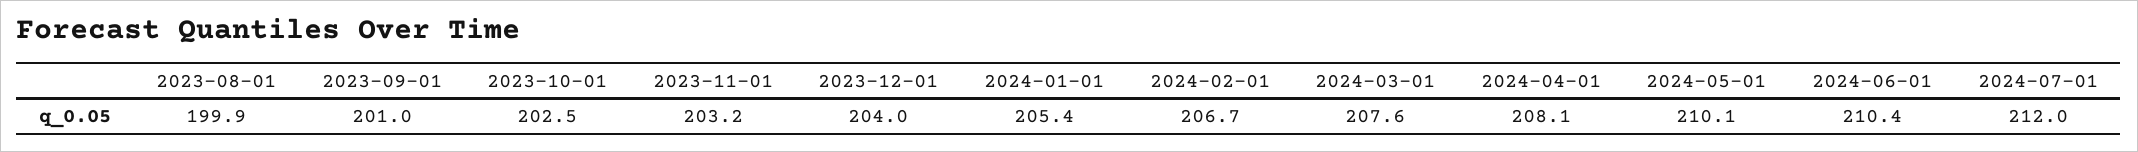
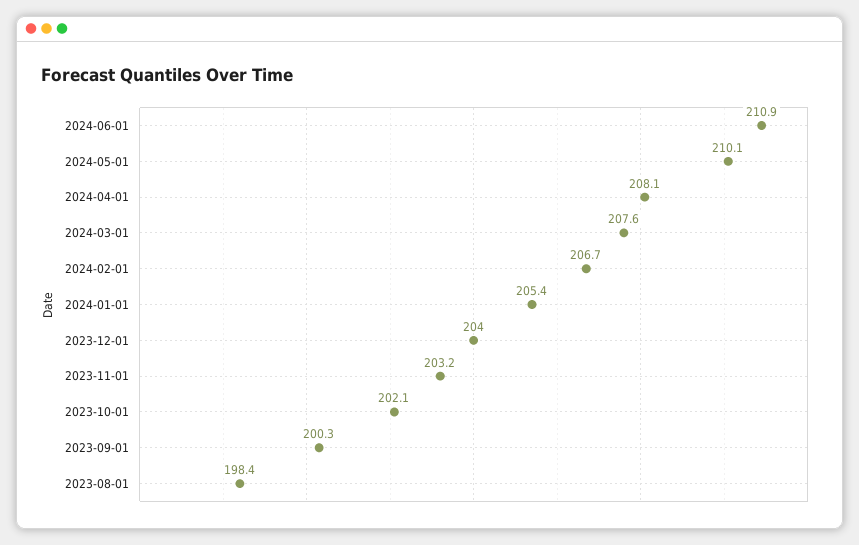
  {
-   "2023-08-01": 199.9,
+   "2023-08-01": 198.4,
-   "2023-09-01": 201,
+   "2023-09-01": 200.3,
-   "2023-10-01": 202.5,
+   "2023-10-01": 202.1,
    "2023-11-01": 203.2,
    "2023-12-01": 204,
    "2024-01-01": 205.4,
    "2024-02-01": 206.7,
    "2024-03-01": 207.6,
    "2024-04-01": 208.1,
    "2024-05-01": 210.1,
-   "2024-06-01": 210.4,
+   "2024-06-01": 210.9
-   "2024-07-01": 212
  }

